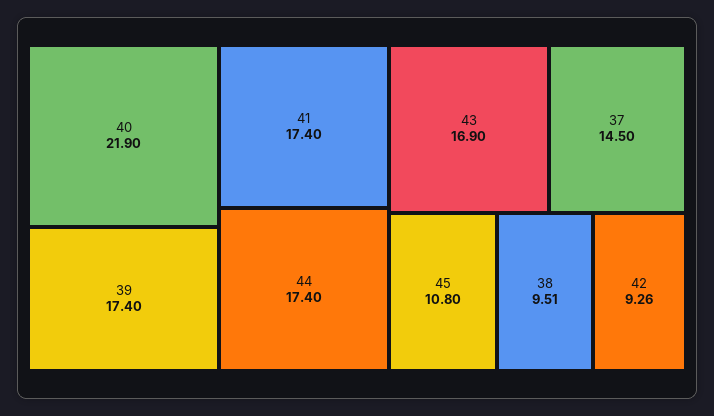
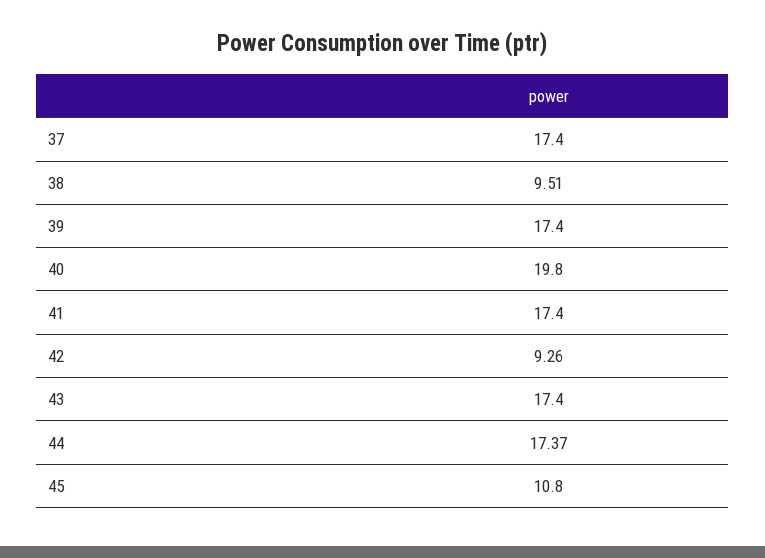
  {
-   "40": 21.9,
+   "40": 19.8,
    "39": 17.4,
    "41": 17.4,
-   "44": 17.4,
+   "44": 17.37,
-   "43": 16.9,
+   "43": 17.4,
-   "37": 14.5,
+   "37": 17.4,
    "45": 10.8,
    "38": 9.51,
    "42": 9.26
  }

